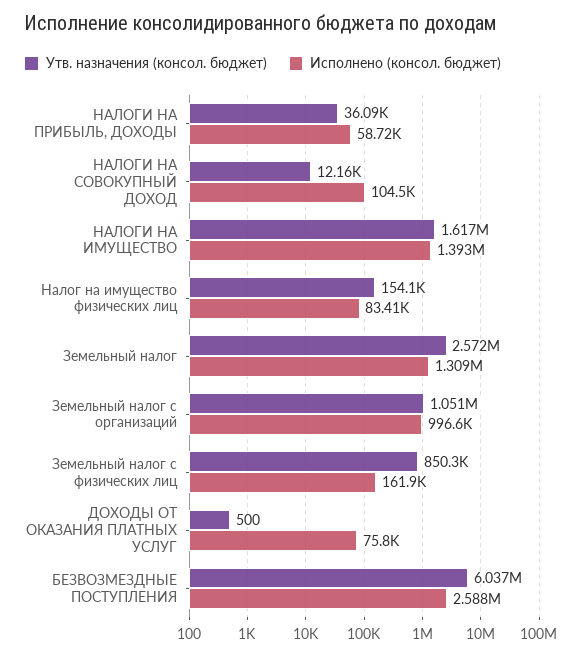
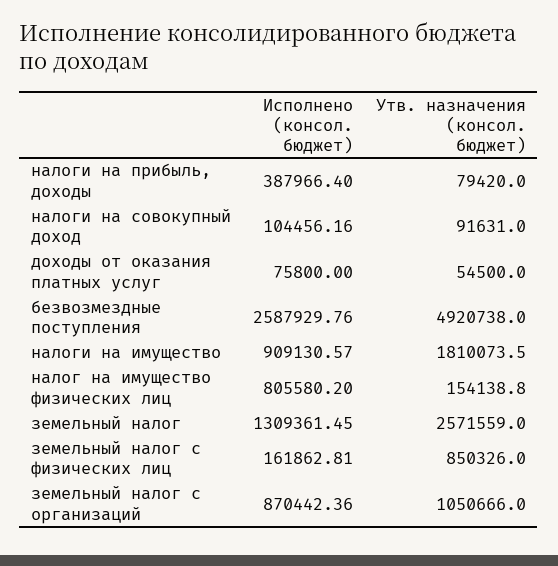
  {
    "Утв. назначения (консол. бюджет)": {
-     "НАЛОГИ НА ПРИБЫЛЬ, ДОХОДЫ": 36090,
+     "НАЛОГИ НА ПРИБЫЛЬ, ДОХОДЫ": 79420,
-     "НАЛОГИ НА СОВОКУПНЫЙ ДОХОД": 12160,
+     "НАЛОГИ НА СОВОКУПНЫЙ ДОХОД": 91631,
-     "НАЛОГИ НА ИМУЩЕСТВО": 1617000,
+     "НАЛОГИ НА ИМУЩЕСТВО": 1810073.5,
      "Налог на имущество физических лиц": 154138.8,
      "Земельный налог": 2571559,
      "Земельный налог с организаций": 1050666,
      "Земельный налог с физических лиц": 850326,
-     "ДОХОДЫ ОТ ОКАЗАНИЯ ПЛАТНЫХ УСЛУГ": 500,
+     "ДОХОДЫ ОТ ОКАЗАНИЯ ПЛАТНЫХ УСЛУГ": 54500,
-     "БЕЗВОЗМЕЗДНЫЕ ПОСТУПЛЕНИЯ": 6037000
+     "БЕЗВОЗМЕЗДНЫЕ ПОСТУПЛЕНИЯ": 4920738
    },
    "Исполнено (консол. бюджет)": {
-     "НАЛОГИ НА ПРИБЫЛЬ, ДОХОДЫ": 58720,
+     "НАЛОГИ НА ПРИБЫЛЬ, ДОХОДЫ": 387966.4,
      "НАЛОГИ НА СОВОКУПНЫЙ ДОХОД": 104456.16,
-     "НАЛОГИ НА ИМУЩЕСТВО": 1393000,
+     "НАЛОГИ НА ИМУЩЕСТВО": 909130.57,
-     "Налог на имущество физических лиц": 83410,
+     "Налог на имущество физических лиц": 805580.2,
      "Земельный налог": 1309361.45,
-     "Земельный налог с организаций": 996600,
+     "Земельный налог с организаций": 870442.36,
      "Земельный налог с физических лиц": 161862.81,
      "ДОХОДЫ ОТ ОКАЗАНИЯ ПЛАТНЫХ УСЛУГ": 75800,
      "БЕЗВОЗМЕЗДНЫЕ ПОСТУПЛЕНИЯ": 2587929.76
    }
  }

